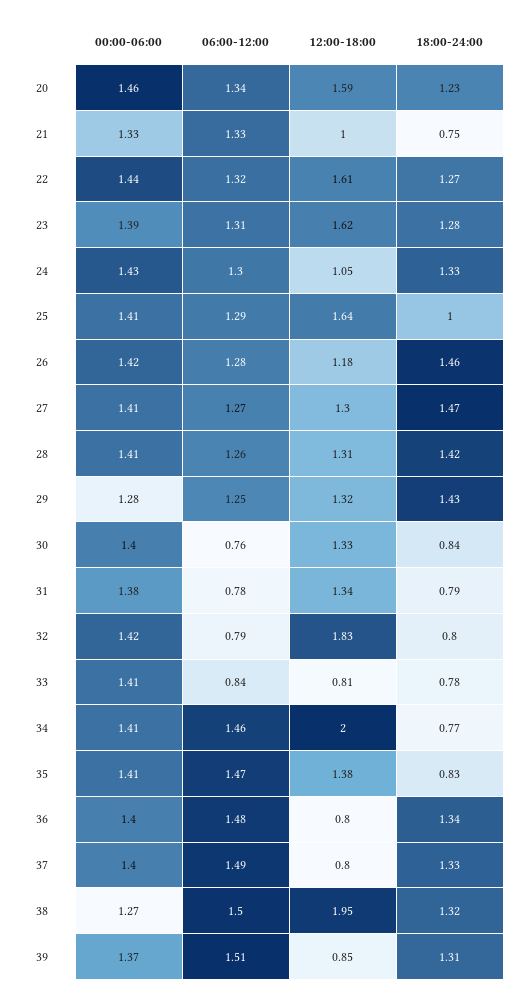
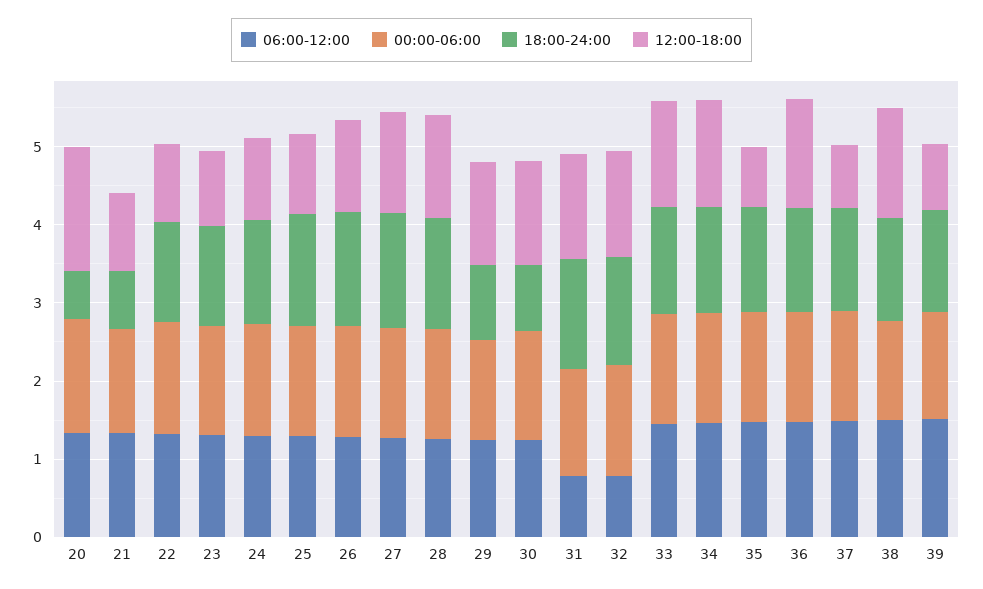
  {
    "00:00-06:00": {
      "20": 1.46,
      "21": 1.33,
      "22": 1.44,
      "23": 1.39,
      "24": 1.43,
      "25": 1.41,
      "26": 1.42,
      "27": 1.41,
      "28": 1.41,
      "29": 1.28,
      "30": 1.4,
      "31": 1.38,
      "32": 1.42,
      "33": 1.41,
      "34": 1.41,
      "35": 1.41,
      "36": 1.4,
      "37": 1.4,
      "38": 1.27,
      "39": 1.37
    },
    "06:00-12:00": {
      "20": 1.34,
      "21": 1.33,
      "22": 1.32,
      "23": 1.31,
      "24": 1.3,
      "25": 1.29,
      "26": 1.28,
      "27": 1.27,
      "28": 1.26,
      "29": 1.25,
-     "30": 0.76,
+     "30": 1.2,
      "31": 0.78,
      "32": 0.79,
-     "33": 0.84,
+     "33": 1.4,
      "34": 1.46,
      "35": 1.47,
      "36": 1.48,
      "37": 1.49,
      "38": 1.5,
      "39": 1.51
    },
    "12:00-18:00": {
      "20": 1.59,
      "21": 1,
-     "22": 1.61,
+     "22": 1,
-     "23": 1.62,
+     "23": 1,
      "24": 1.05,
-     "25": 1.64,
+     "25": 1,
      "26": 1.18,
      "27": 1.3,
      "28": 1.31,
      "29": 1.32,
      "30": 1.33,
      "31": 1.34,
-     "32": 1.83,
+     "32": 1.4,
-     "33": 0.81,
+     "33": 1.4,
-     "34": 2,
+     "34": 1.4,
-     "35": 1.38,
+     "35": 0.8,
-     "36": 0.8,
+     "36": 1.4,
      "37": 0.8,
-     "38": 1.95,
+     "38": 1.4,
      "39": 0.85
    },
    "18:00-24:00": {
-     "20": 1.23,
+     "20": 0.6,
      "21": 0.75,
      "22": 1.27,
      "23": 1.28,
      "24": 1.33,
-     "25": 1,
+     "25": 1.4,
      "26": 1.46,
      "27": 1.47,
      "28": 1.42,
-     "29": 1.43,
+     "29": 1,
      "30": 0.84,
-     "31": 0.79,
+     "31": 1.4,
-     "32": 0.8,
+     "32": 1.4,
-     "33": 0.78,
+     "33": 1.4,
-     "34": 0.77,
+     "34": 1.4,
-     "35": 0.83,
+     "35": 1.4,
      "36": 1.34,
      "37": 1.33,
      "38": 1.32,
      "39": 1.31
    }
  }

